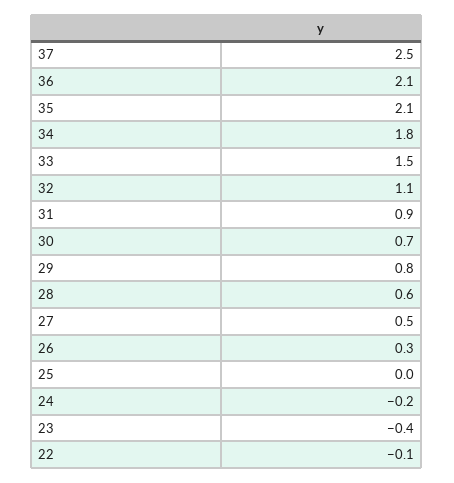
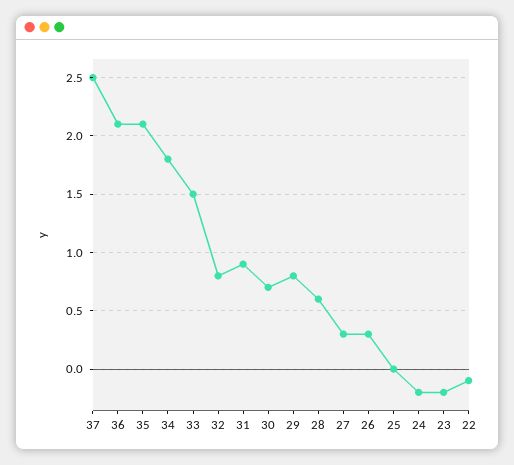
  {
    "37": 2.5,
    "36": 2.1,
    "35": 2.1,
    "34": 1.8,
    "33": 1.5,
-   "32": 1.1,
+   "32": 0.8,
    "31": 0.9,
    "30": 0.7,
    "29": 0.8,
    "28": 0.6,
-   "27": 0.5,
+   "27": 0.3,
    "26": 0.3,
    "25": 0,
    "24": -0.2,
-   "23": -0.4,
+   "23": -0.2,
    "22": -0.1
  }

